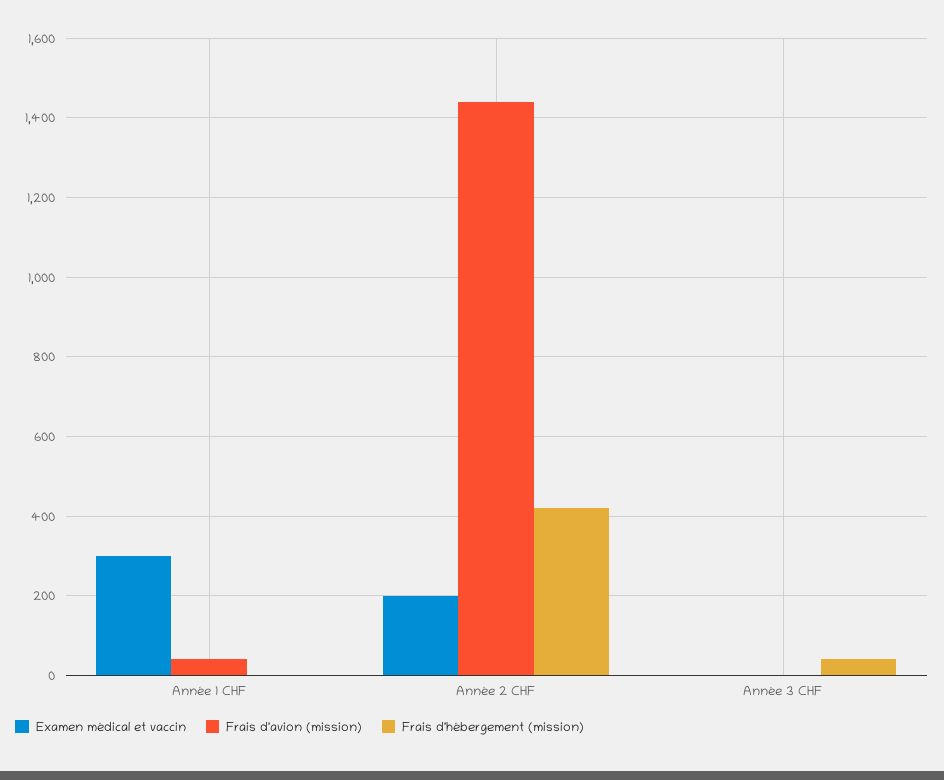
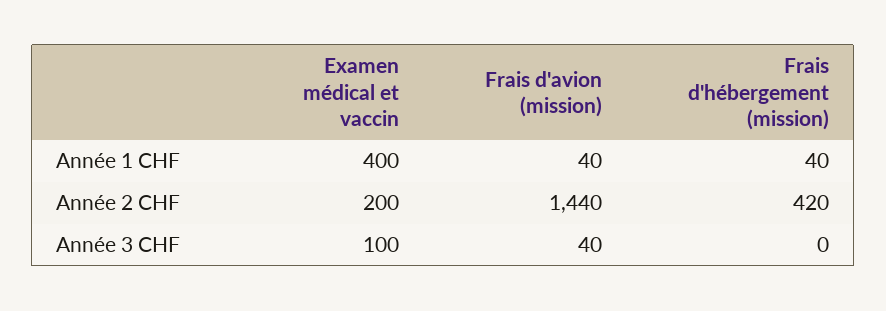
  {
    "Examen médical et vaccin": {
-     "Année 1 CHF": 300,
+     "Année 1 CHF": 400,
      "Année 2 CHF": 200,
-     "Année 3 CHF": 0
+     "Année 3 CHF": 100
    },
    "Frais d'avion (mission)": {
      "Année 1 CHF": 40,
      "Année 2 CHF": 1440,
-     "Année 3 CHF": 0
+     "Année 3 CHF": 40
    },
    "Frais d'hébergement (mission)": {
-     "Année 1 CHF": 0,
+     "Année 1 CHF": 40,
      "Année 2 CHF": 420,
-     "Année 3 CHF": 40
+     "Année 3 CHF": 0
    }
  }

